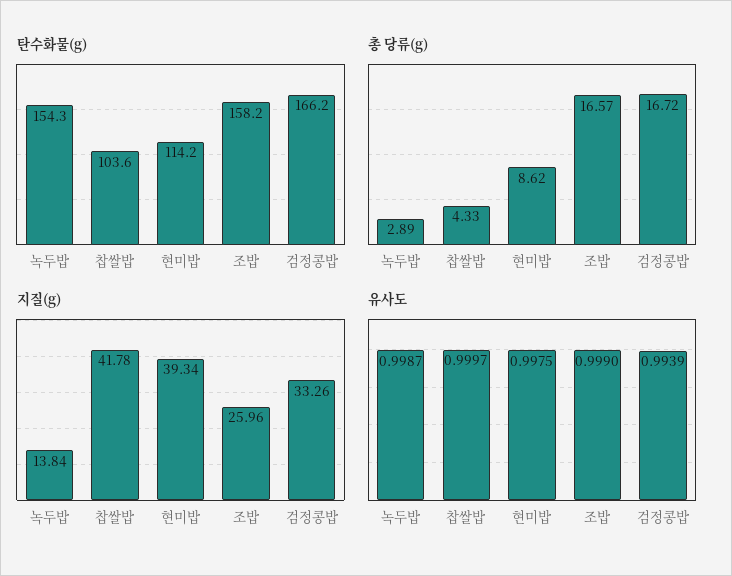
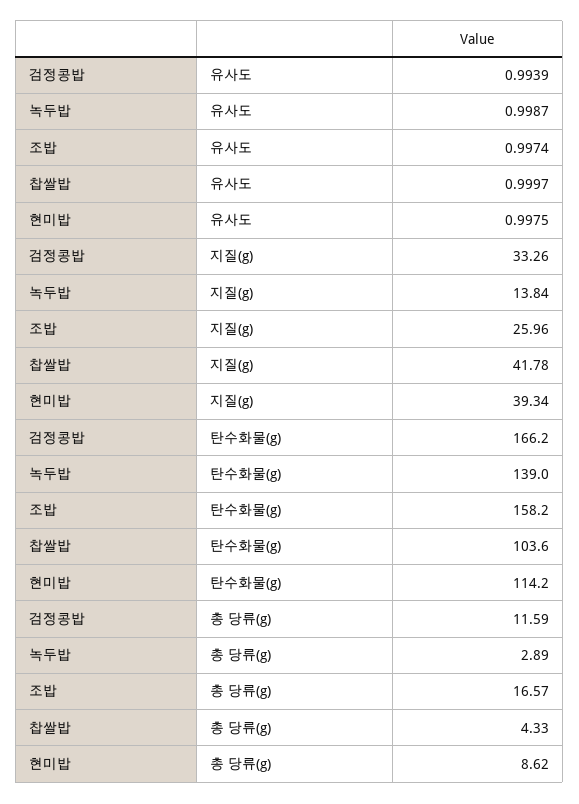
  {
    "탄수화물(g)": {
-     "녹두밥": 154.3,
+     "녹두밥": 139,
      "찹쌀밥": 103.6,
      "현미밥": 114.2,
      "조밥": 158.2,
      "검정콩밥": 166.2
    },
    "총 당류(g)": {
      "녹두밥": 2.89,
      "찹쌀밥": 4.33,
      "현미밥": 8.62,
      "조밥": 16.57,
-     "검정콩밥": 16.72
+     "검정콩밥": 11.59
    },
    "지질(g)": {
      "녹두밥": 13.84,
      "찹쌀밥": 41.78,
      "현미밥": 39.34,
      "조밥": 25.96,
      "검정콩밥": 33.26
    },
    "유사도": {
      "녹두밥": 0.9987,
      "찹쌀밥": 0.9997,
      "현미밥": 0.9975,
-     "조밥": 0.999,
+     "조밥": 0.9974,
      "검정콩밥": 0.9939
    }
  }

